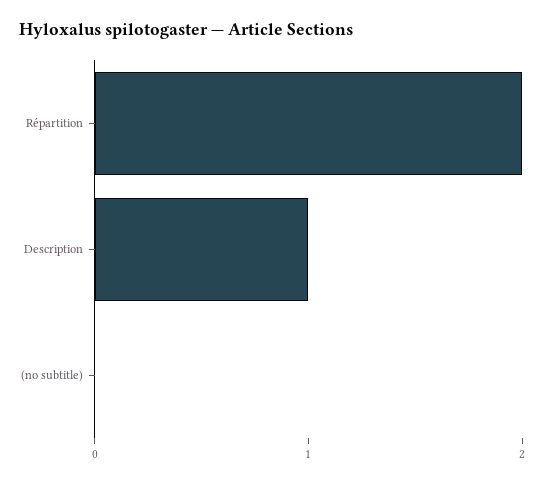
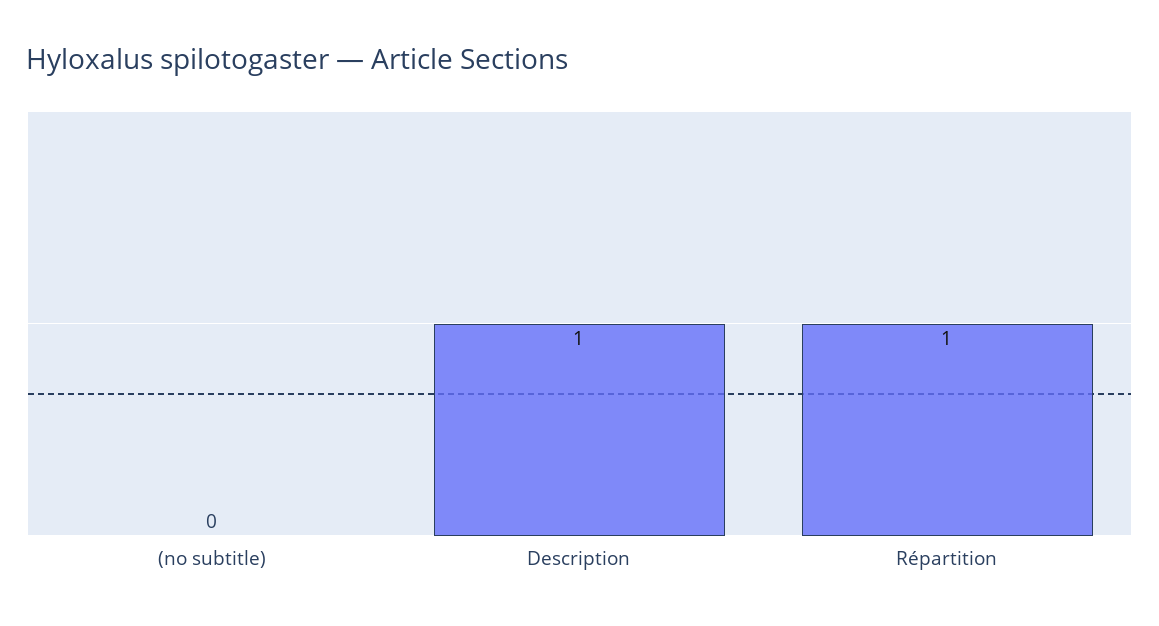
  {
-   "Répartition": 2,
+   "Répartition": 1,
    "Description": 1,
    "(no subtitle)": 0
  }

